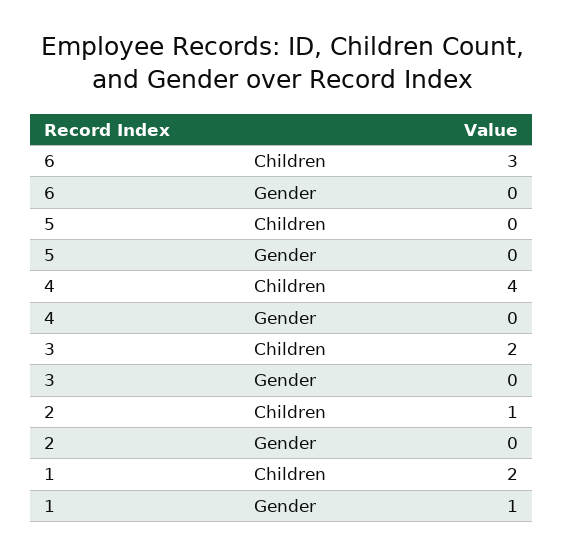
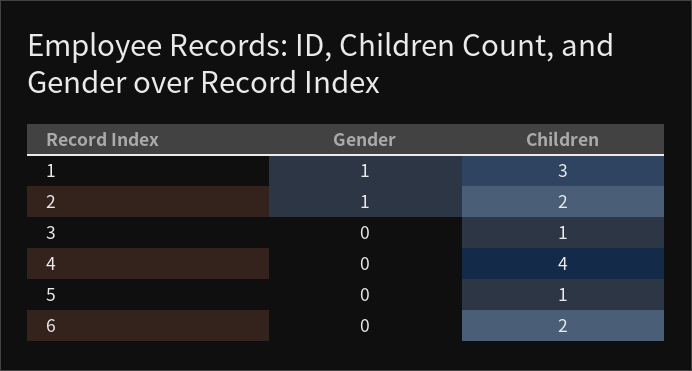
  {
    "6": {
-     "Children": 3,
+     "Children": 2,
      "Gender": 0
    },
    "5": {
-     "Children": 0,
+     "Children": 1,
      "Gender": 0
    },
    "4": {
      "Children": 4,
      "Gender": 0
    },
    "3": {
-     "Children": 2,
+     "Children": 1,
      "Gender": 0
    },
    "2": {
-     "Children": 1,
+     "Children": 2,
-     "Gender": 0
+     "Gender": 1
    },
    "1": {
-     "Children": 2,
+     "Children": 3,
      "Gender": 1
    }
  }

